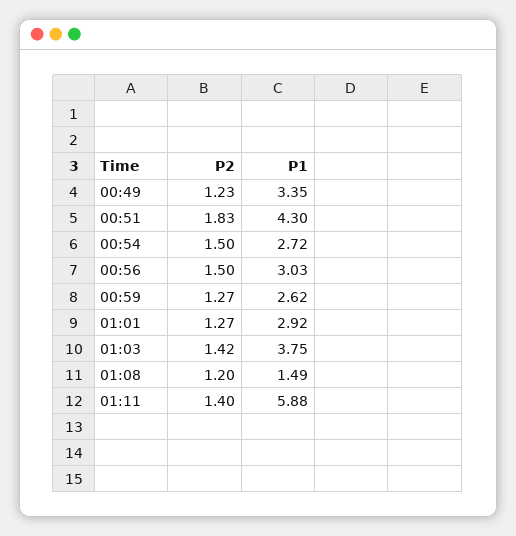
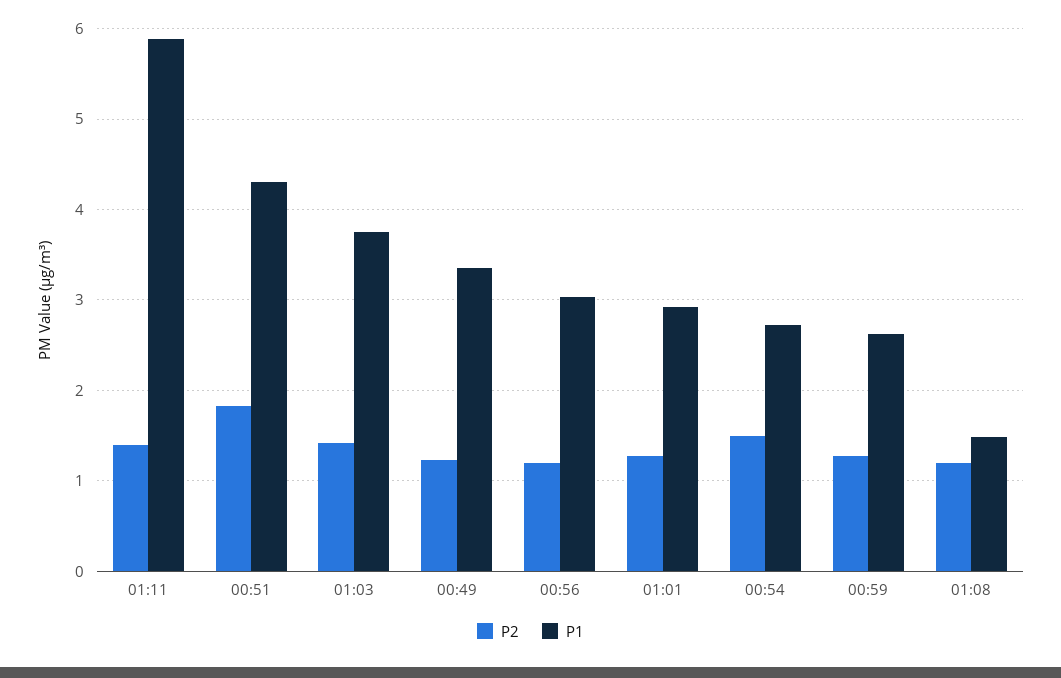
  {
    "P2": {
      "00:49": 1.23,
      "00:51": 1.83,
      "00:54": 1.5,
-     "00:56": 1.5,
+     "00:56": 1.2,
      "00:59": 1.27,
      "01:01": 1.27,
      "01:03": 1.42,
      "01:08": 1.2,
      "01:11": 1.4
    },
    "P1": {
      "00:49": 3.35,
      "00:51": 4.3,
      "00:54": 2.72,
      "00:56": 3.03,
      "00:59": 2.62,
      "01:01": 2.92,
      "01:03": 3.75,
      "01:08": 1.49,
      "01:11": 5.88
    }
  }

